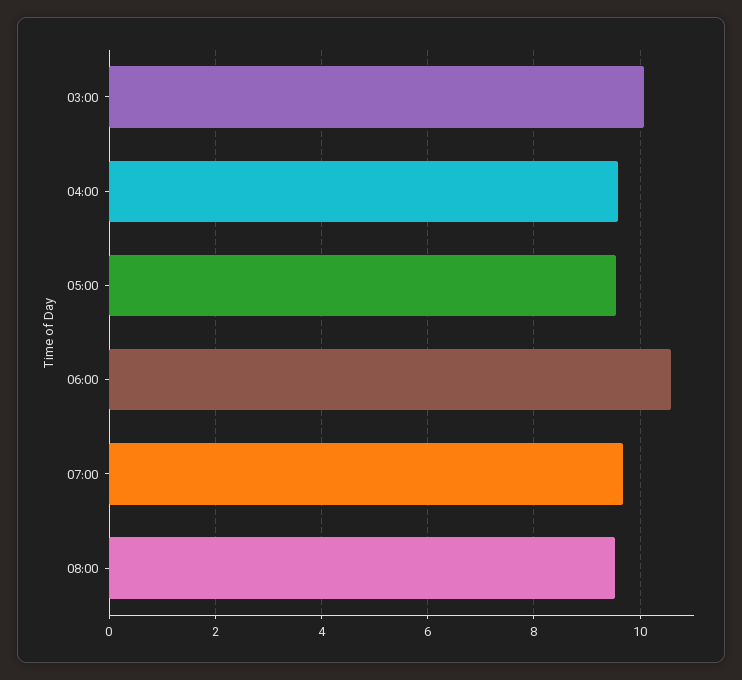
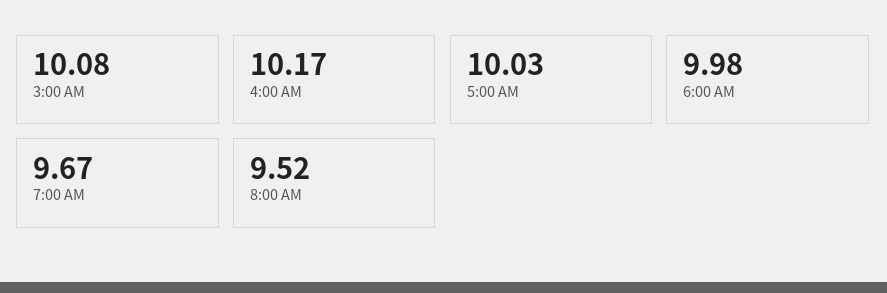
  {
    "03:00": 10.08,
-   "04:00": 9.6,
+   "04:00": 10.17,
-   "05:00": 9.6,
+   "05:00": 10.03,
-   "06:00": 10.6,
+   "06:00": 9.98,
    "07:00": 9.67,
    "08:00": 9.52
  }

